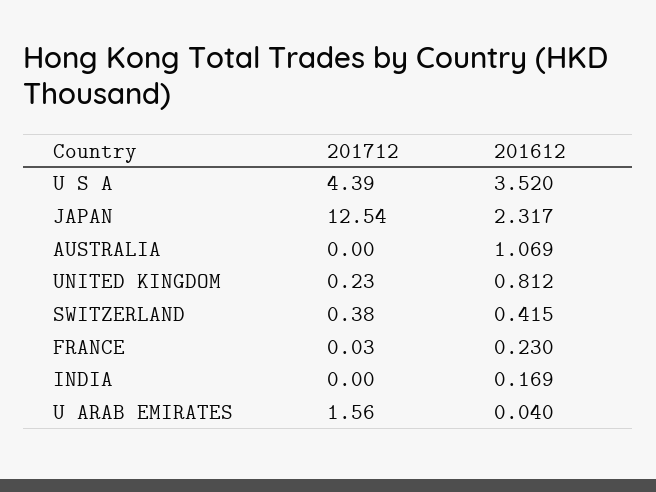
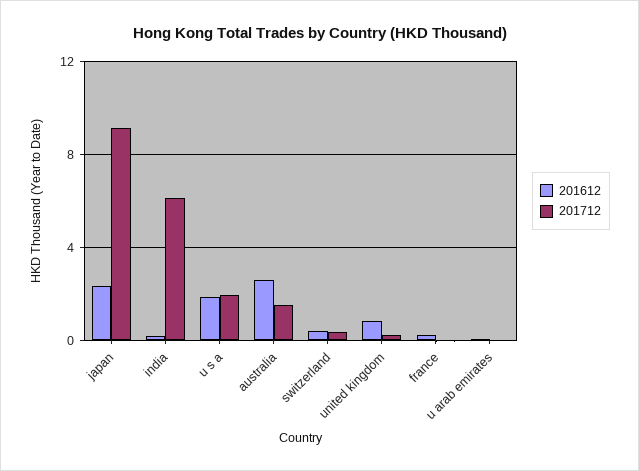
  {
    "201712": {
-     "U S A": 4.39,
+     "U S A": 2,
-     "JAPAN": 12.54,
+     "JAPAN": 9,
-     "AUSTRALIA": 0,
+     "AUSTRALIA": 1.5,
      "UNITED KINGDOM": 0.23,
      "SWITZERLAND": 0.38,
      "FRANCE": 0.03,
-     "INDIA": 0,
+     "INDIA": 6,
-     "U ARAB EMIRATES": 1.56
+     "U ARAB EMIRATES": 0
    },
    "201612": {
-     "U S A": 3.52,
+     "U S A": 2,
      "JAPAN": 2.317,
-     "AUSTRALIA": 1.069,
+     "AUSTRALIA": 2.5,
      "UNITED KINGDOM": 0.812,
      "SWITZERLAND": 0.415,
      "FRANCE": 0.23,
      "INDIA": 0.169,
      "U ARAB EMIRATES": 0.04
    }
  }

